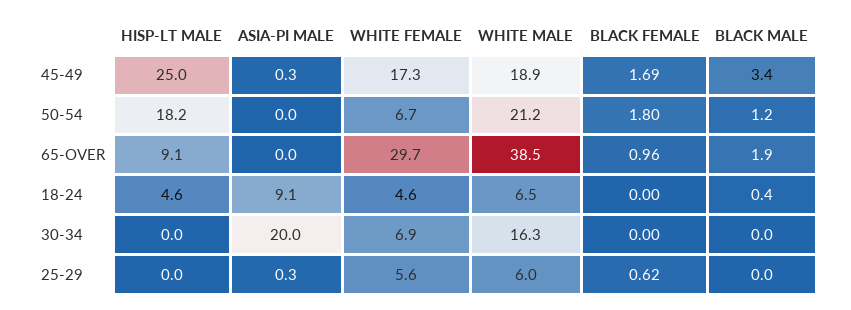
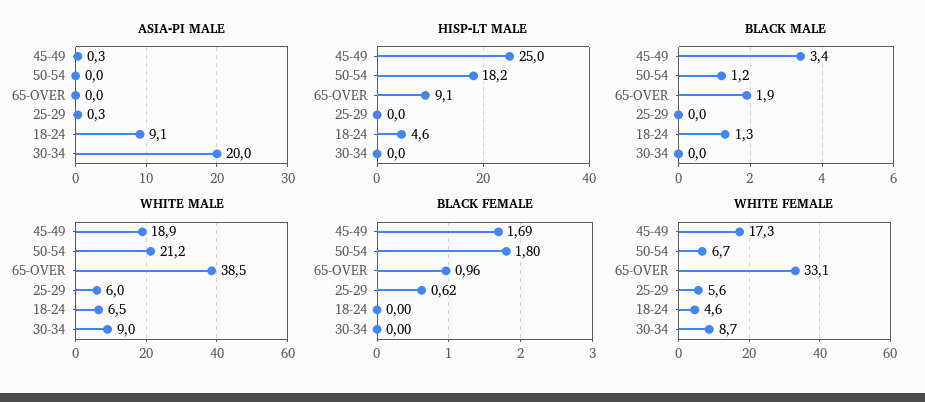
  {
    "HISP-LT MALE": {
      "45-49": 25,
      "50-54": 18.2,
      "65-OVER": 9.1,
      "18-24": 4.6,
      "30-34": 0,
      "25-29": 0
    },
    "ASIA-PI MALE": {
      "45-49": 0.3,
      "50-54": 0,
      "65-OVER": 0,
      "18-24": 9.1,
      "30-34": 20,
      "25-29": 0.3
    },
    "WHITE FEMALE": {
      "45-49": 17.3,
      "50-54": 6.7,
-     "65-OVER": 29.7,
+     "65-OVER": 33.1,
      "18-24": 4.6,
-     "30-34": 6.9,
+     "30-34": 8.7,
      "25-29": 5.6
    },
    "WHITE MALE": {
      "45-49": 18.9,
      "50-54": 21.2,
      "65-OVER": 38.5,
      "18-24": 6.5,
-     "30-34": 16.3,
+     "30-34": 9,
      "25-29": 6
    },
    "BLACK FEMALE": {
      "45-49": 1.69,
      "50-54": 1.8,
      "65-OVER": 0.96,
      "18-24": 0,
      "30-34": 0,
      "25-29": 0.62
    },
    "BLACK MALE": {
      "45-49": 3.4,
      "50-54": 1.2,
      "65-OVER": 1.9,
-     "18-24": 0.4,
+     "18-24": 1.3,
      "30-34": 0,
      "25-29": 0
    }
  }

